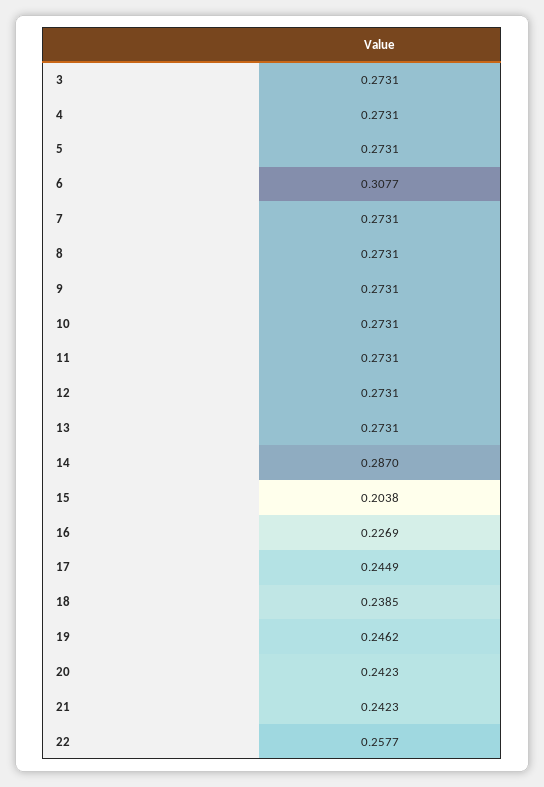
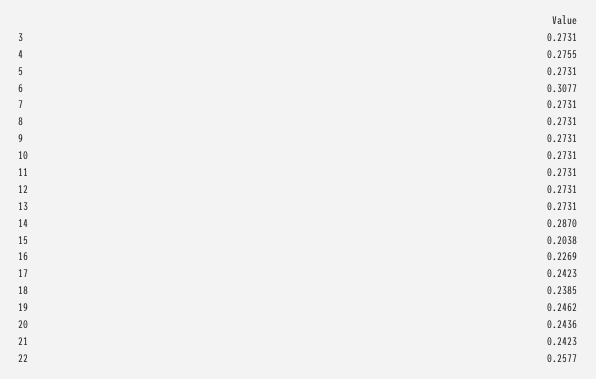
  {
    "3": 0.2731,
-   "4": 0.2731,
+   "4": 0.2755,
    "5": 0.2731,
    "6": 0.3077,
    "7": 0.2731,
    "8": 0.2731,
    "9": 0.2731,
    "10": 0.2731,
    "11": 0.2731,
    "12": 0.2731,
    "13": 0.2731,
    "14": 0.287,
    "15": 0.2038,
    "16": 0.2269,
-   "17": 0.2449,
+   "17": 0.2423,
    "18": 0.2385,
    "19": 0.2462,
-   "20": 0.2423,
+   "20": 0.2436,
    "21": 0.2423,
    "22": 0.2577
  }

